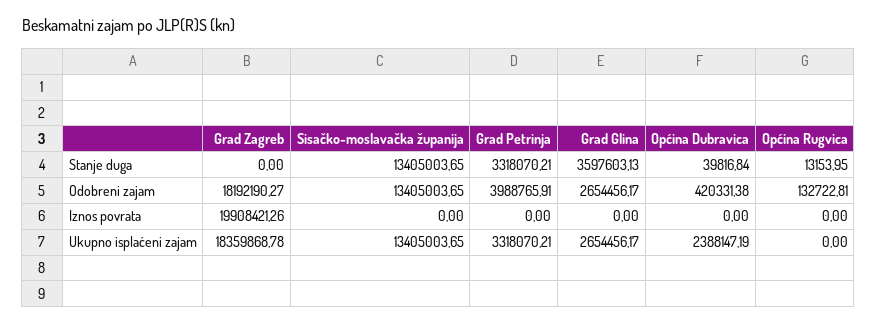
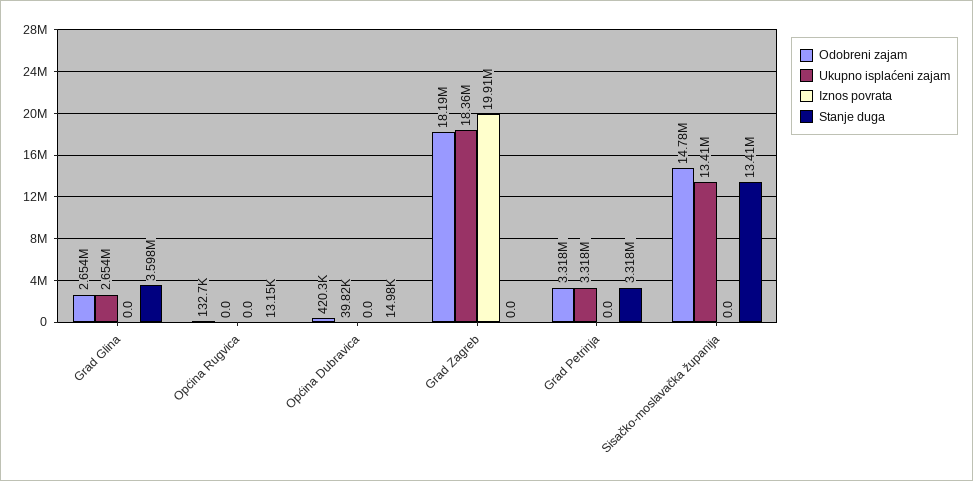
  {
    "Stanje duga": {
      "Grad Zagreb": 0,
      "Sisačko-moslavačka županija": 13405003.65,
      "Grad Petrinja": 3318070.21,
      "Grad Glina": 3597603.13,
-     "Općina Dubravica": 39816.84,
+     "Općina Dubravica": 14980,
      "Općina Rugvica": 13153.95
    },
    "Odobreni zajam": {
      "Grad Zagreb": 18192190.27,
-     "Sisačko-moslavačka županija": 13405003.65,
+     "Sisačko-moslavačka županija": 14780000,
-     "Grad Petrinja": 3988765.91,
+     "Grad Petrinja": 3318000,
      "Grad Glina": 2654456.17,
      "Općina Dubravica": 420331.38,
      "Općina Rugvica": 132722.81
    },
    "Iznos povrata": {
      "Grad Zagreb": 19908421.26,
      "Sisačko-moslavačka županija": 0,
      "Grad Petrinja": 0,
      "Grad Glina": 0,
      "Općina Dubravica": 0,
      "Općina Rugvica": 0
    },
    "Ukupno isplaćeni zajam": {
      "Grad Zagreb": 18359868.78,
      "Sisačko-moslavačka županija": 13405003.65,
      "Grad Petrinja": 3318070.21,
      "Grad Glina": 2654456.17,
-     "Općina Dubravica": 2388147.19,
+     "Općina Dubravica": 39820,
      "Općina Rugvica": 0
    }
  }

